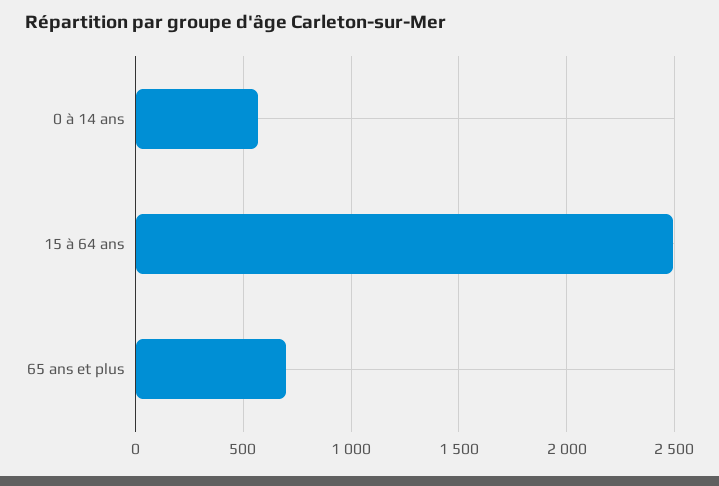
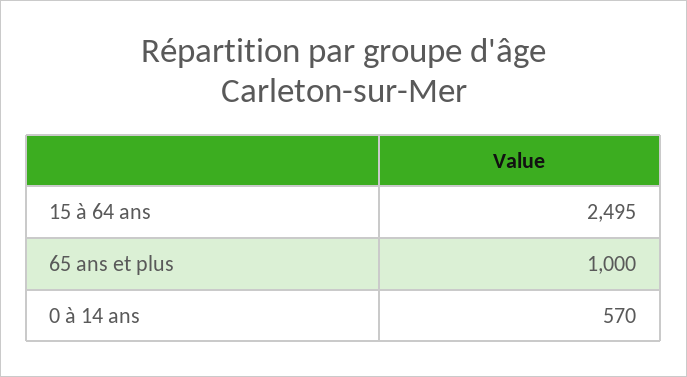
  {
    "0 à 14 ans": 570,
    "15 à 64 ans": 2495,
-   "65 ans et plus": 700
+   "65 ans et plus": 1000
  }

